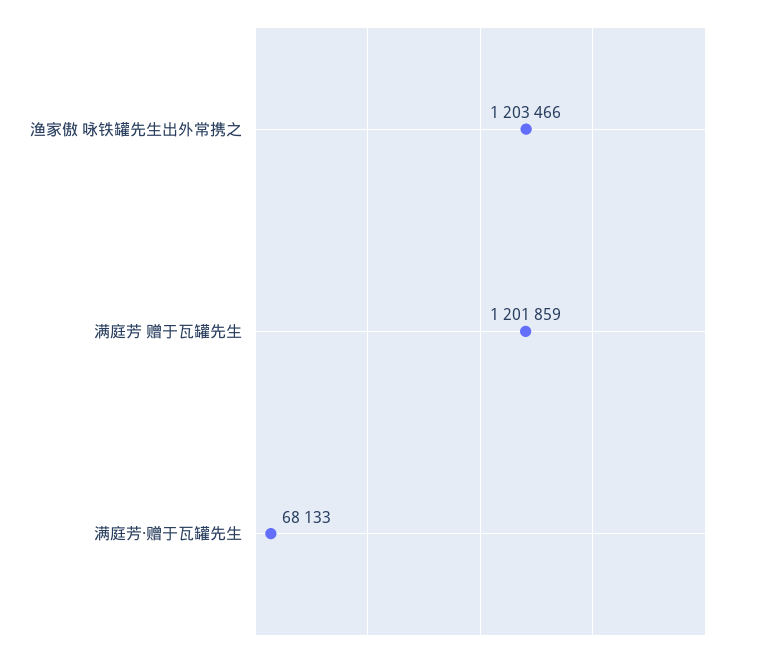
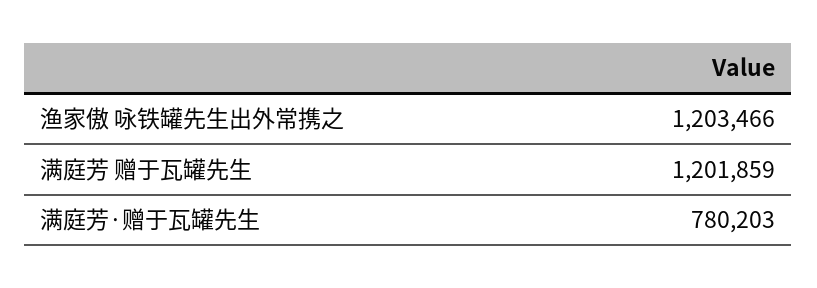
  {
    "渔家傲 咏铁罐先生出外常携之": 1203466,
    "满庭芳 赠于瓦罐先生": 1201859,
-   "满庭芳·赠于瓦罐先生": 68133
+   "满庭芳·赠于瓦罐先生": 780203
  }

